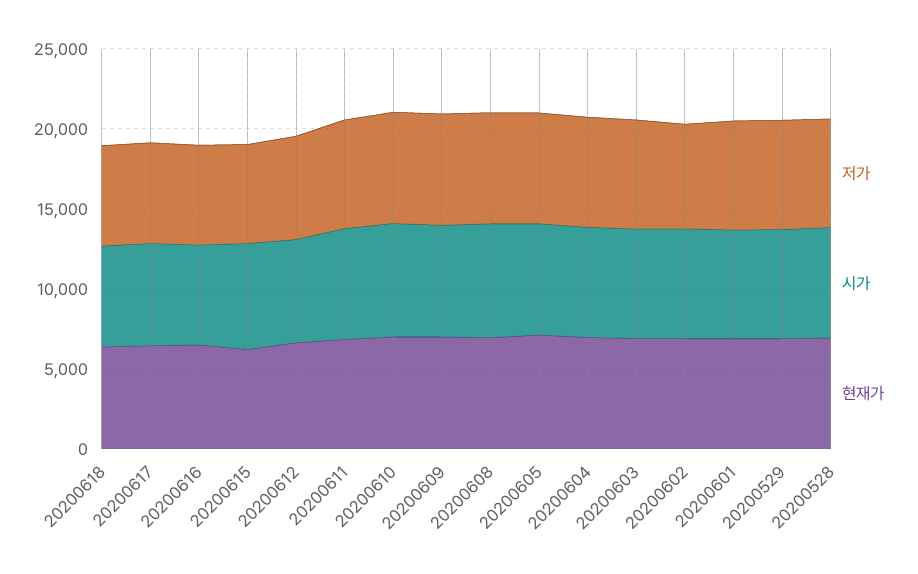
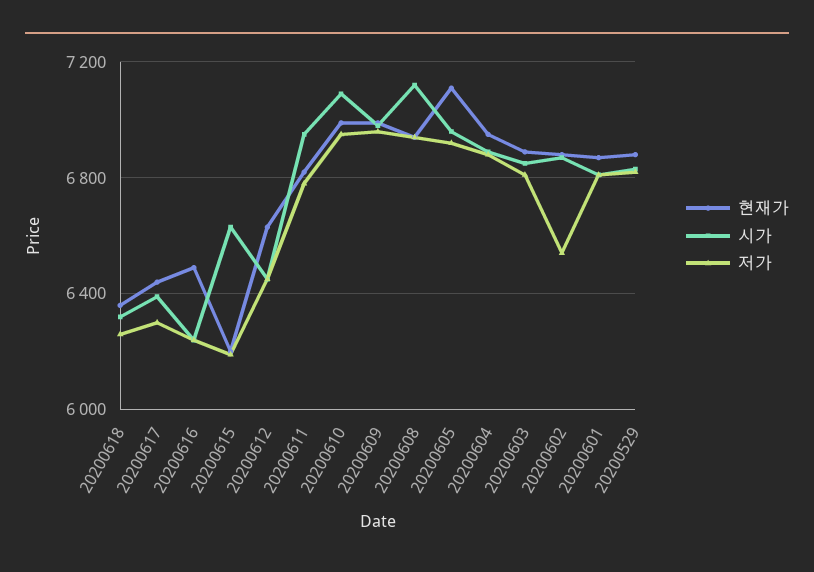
  {
    "저가": {
      "20200618": 6250,
      "20200617": 6300,
      "20200616": 6250,
      "20200615": 6200,
      "20200612": 6450,
      "20200611": 6800,
      "20200610": 6950,
      "20200609": 6950,
      "20200608": 6950,
      "20200605": 6900,
      "20200604": 6900,
      "20200603": 6800,
      "20200602": 6550,
      "20200601": 6800,
-     "20200529": 6800,
+     "20200529": 6800
-     "20200528": 7000
    },
    "시가": {
      "20200618": 6300,
      "20200617": 6400,
      "20200616": 6250,
      "20200615": 6650,
      "20200612": 6450,
      "20200611": 6950,
      "20200610": 7100,
      "20200609": 7000,
      "20200608": 7100,
      "20200605": 6950,
      "20200604": 6900,
      "20200603": 6850,
      "20200602": 6850,
      "20200601": 6800,
-     "20200529": 6850,
+     "20200529": 6850
-     "20200528": 7000
    },
    "현재가": {
      "20200618": 6350,
      "20200617": 6450,
      "20200616": 6500,
      "20200615": 6200,
      "20200612": 6650,
      "20200611": 6800,
      "20200610": 7000,
      "20200609": 7000,
      "20200608": 6950,
      "20200605": 7100,
      "20200604": 6950,
      "20200603": 6900,
      "20200602": 6900,
      "20200601": 6850,
-     "20200529": 6900,
+     "20200529": 6900
-     "20200528": 7000
    }
  }

